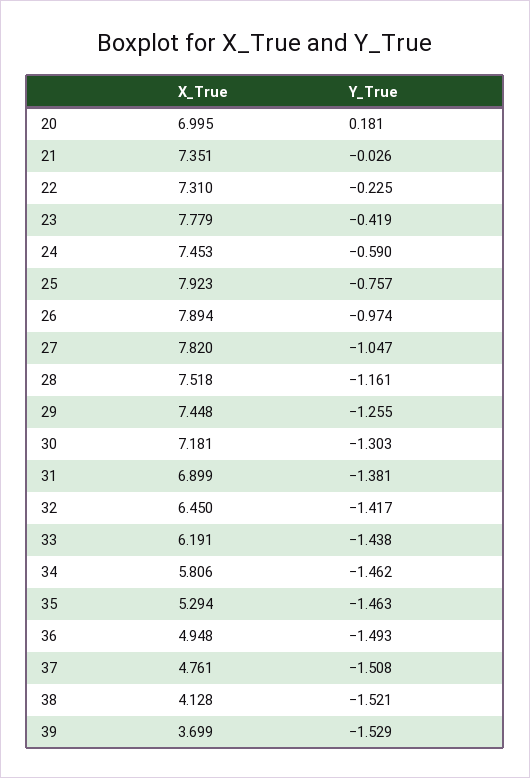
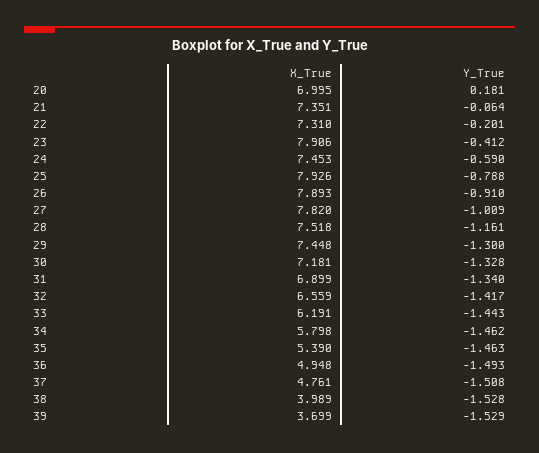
  {
    "X_True": {
      "20": 6.995,
      "21": 7.351,
      "22": 7.31,
-     "23": 7.779,
+     "23": 7.906,
      "24": 7.453,
-     "25": 7.923,
+     "25": 7.926,
-     "26": 7.894,
+     "26": 7.893,
      "27": 7.82,
      "28": 7.518,
      "29": 7.448,
      "30": 7.181,
      "31": 6.899,
-     "32": 6.45,
+     "32": 6.559,
      "33": 6.191,
-     "34": 5.806,
+     "34": 5.798,
-     "35": 5.294,
+     "35": 5.39,
      "36": 4.948,
      "37": 4.761,
-     "38": 4.128,
+     "38": 3.989,
      "39": 3.699
    },
    "Y_True": {
      "20": 0.181,
-     "21": -0.026,
+     "21": -0.064,
-     "22": -0.225,
+     "22": -0.201,
-     "23": -0.419,
+     "23": -0.412,
      "24": -0.59,
-     "25": -0.757,
+     "25": -0.788,
-     "26": -0.974,
+     "26": -0.91,
-     "27": -1.047,
+     "27": -1.009,
      "28": -1.161,
-     "29": -1.255,
+     "29": -1.3,
-     "30": -1.303,
+     "30": -1.328,
-     "31": -1.381,
+     "31": -1.34,
      "32": -1.417,
-     "33": -1.438,
+     "33": -1.443,
      "34": -1.462,
      "35": -1.463,
      "36": -1.493,
      "37": -1.508,
-     "38": -1.521,
+     "38": -1.528,
      "39": -1.529
    }
  }

